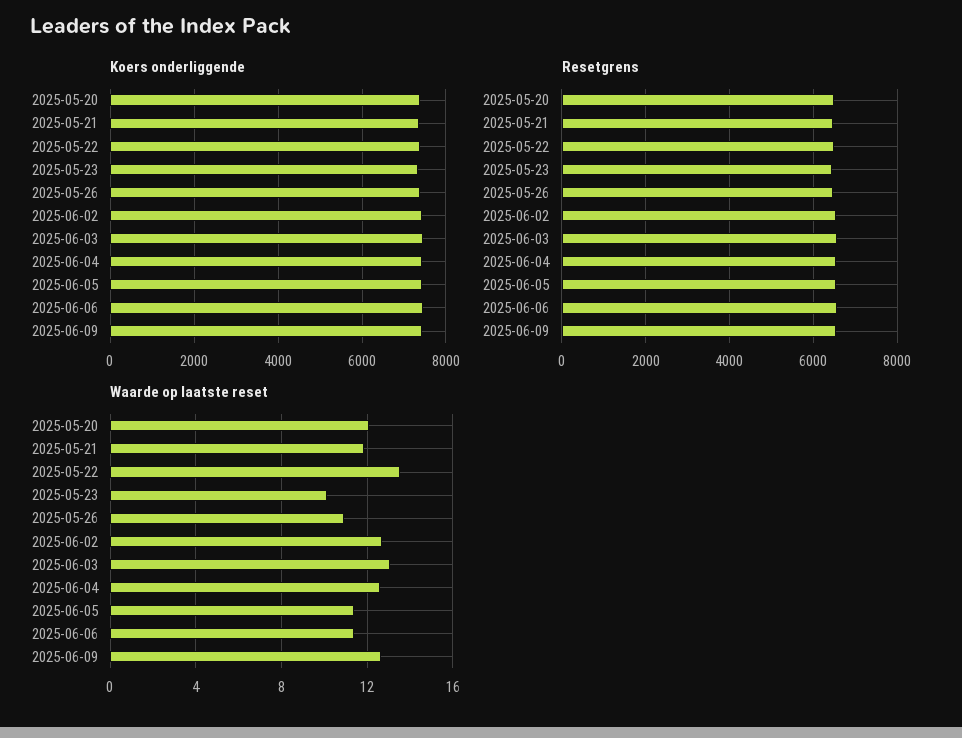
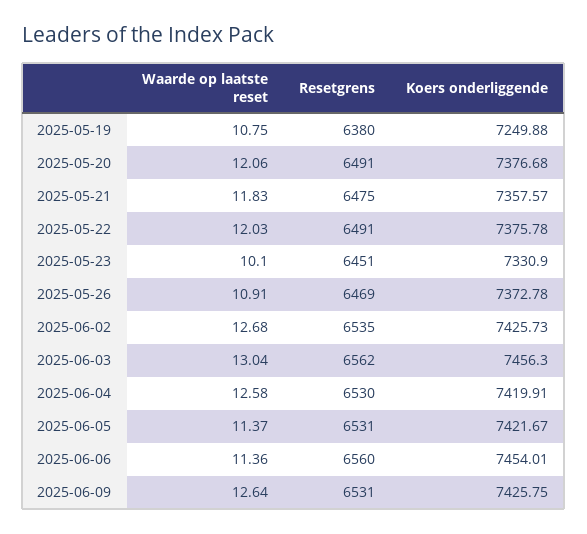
  {
    "Koers onderliggende": {
      "2025-05-20": 7376.68,
      "2025-05-21": 7357.57,
      "2025-05-22": 7375.78,
      "2025-05-23": 7330.9,
      "2025-05-26": 7372.78,
      "2025-06-02": 7425.73,
      "2025-06-03": 7456.3,
      "2025-06-04": 7419.91,
      "2025-06-05": 7421.67,
      "2025-06-06": 7454.01,
-     "2025-06-09": 7425.75
+     "2025-06-09": 7425.75,
+     "2025-05-19": 7249.88
    },
    "Resetgrens": {
      "2025-05-20": 6491,
      "2025-05-21": 6475,
      "2025-05-22": 6491,
      "2025-05-23": 6451,
      "2025-05-26": 6469,
      "2025-06-02": 6535,
      "2025-06-03": 6562,
      "2025-06-04": 6530,
      "2025-06-05": 6531,
      "2025-06-06": 6560,
-     "2025-06-09": 6531
+     "2025-06-09": 6531,
+     "2025-05-19": 6380
    },
    "Waarde op laatste reset": {
      "2025-05-20": 12.06,
      "2025-05-21": 11.83,
-     "2025-05-22": 13.5,
+     "2025-05-22": 12.03,
      "2025-05-23": 10.1,
      "2025-05-26": 10.91,
      "2025-06-02": 12.68,
      "2025-06-03": 13.04,
      "2025-06-04": 12.58,
      "2025-06-05": 11.37,
      "2025-06-06": 11.36,
-     "2025-06-09": 12.64
+     "2025-06-09": 12.64,
+     "2025-05-19": 10.75
    }
  }

